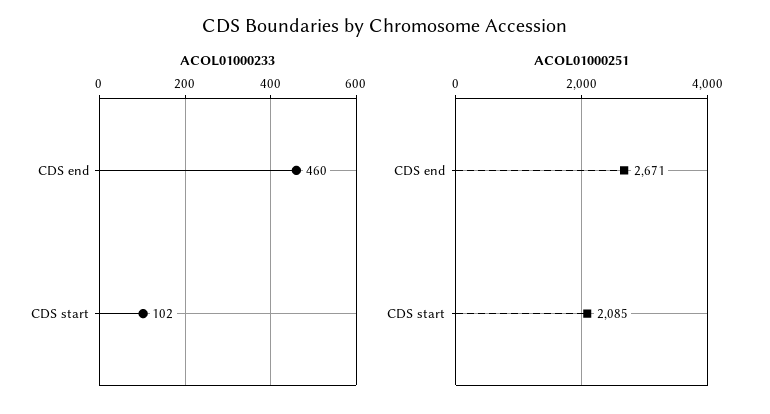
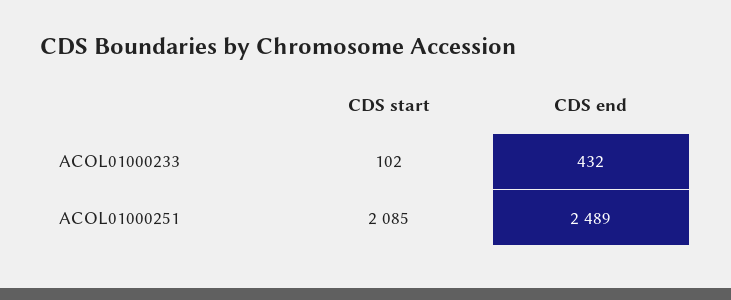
  {
    "ACOL01000233": {
-     "CDS end": 460,
+     "CDS end": 432,
      "CDS start": 102
    },
    "ACOL01000251": {
-     "CDS end": 2671,
+     "CDS end": 2489,
      "CDS start": 2085
    }
  }

